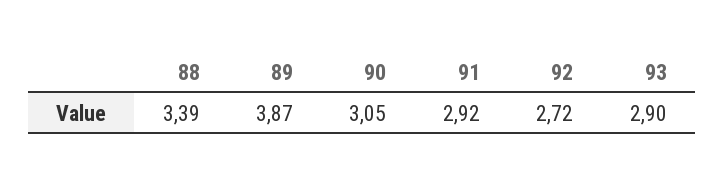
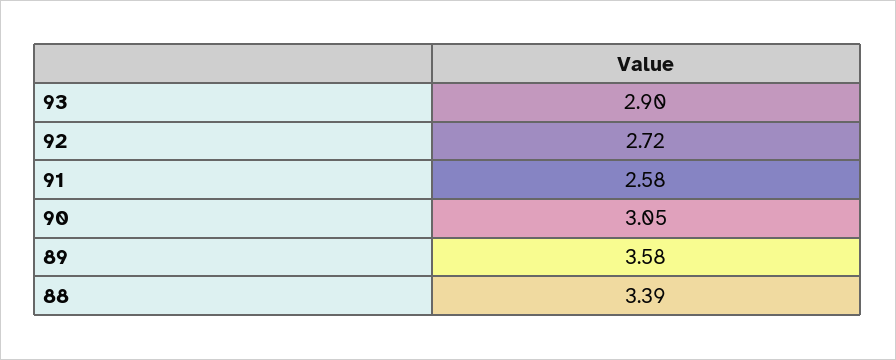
  {
    "88": 3.39,
-   "89": 3.87,
+   "89": 3.58,
    "90": 3.05,
-   "91": 2.92,
+   "91": 2.58,
    "92": 2.72,
    "93": 2.9
  }

